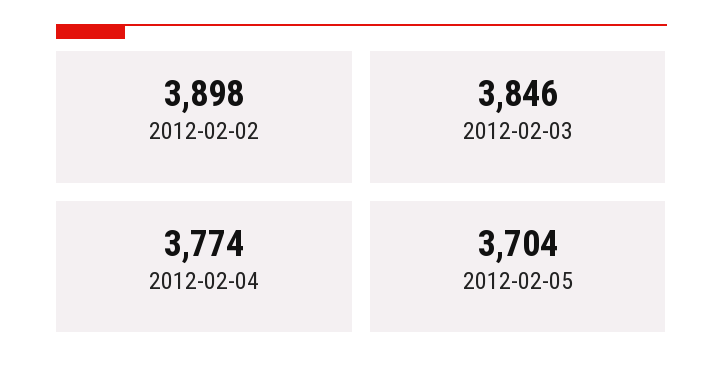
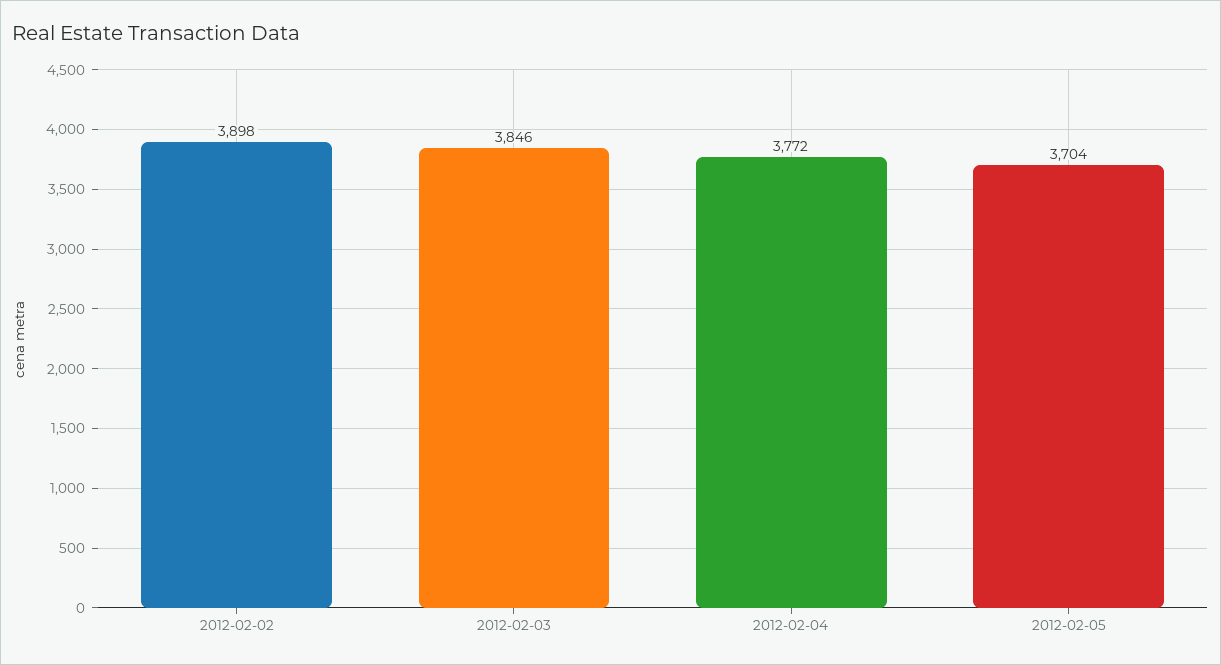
  {
    "2012-02-02": 3898,
    "2012-02-03": 3846,
-   "2012-02-04": 3774,
+   "2012-02-04": 3772,
    "2012-02-05": 3704
  }

